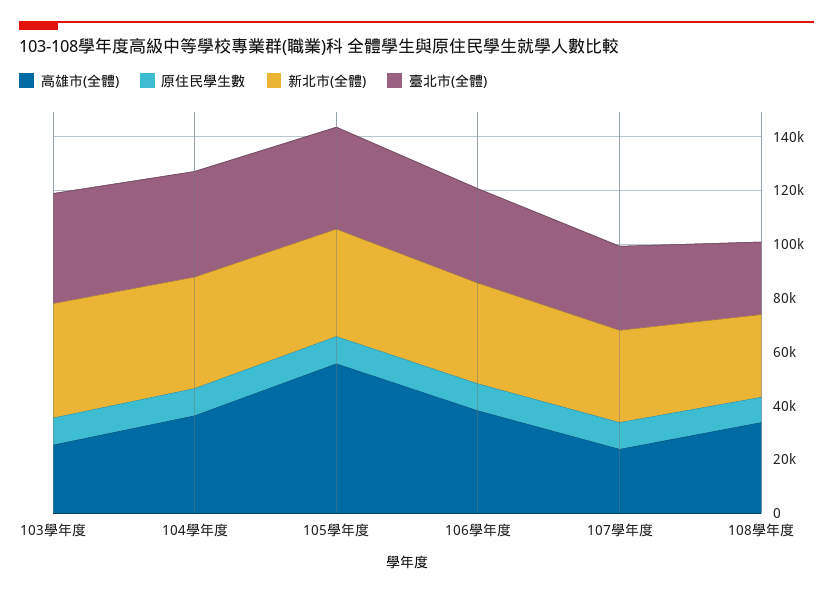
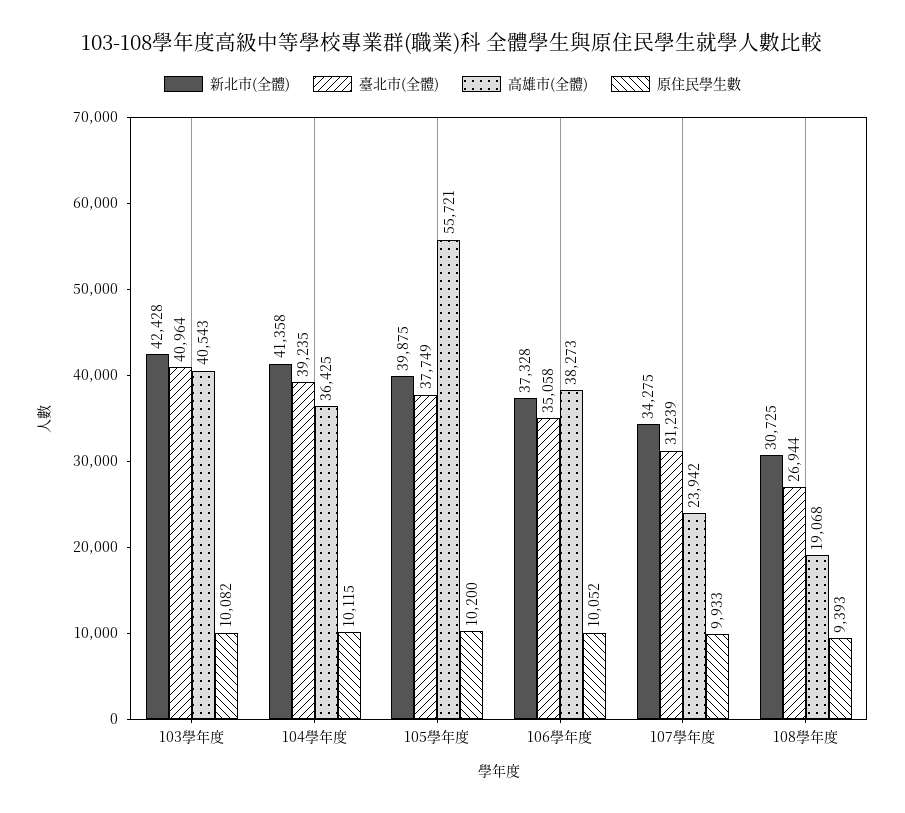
  {
    "高雄市(全體)": {
-     "103學年度": 25000,
+     "103學年度": 40543,
      "104學年度": 36425,
      "105學年度": 55721,
      "106學年度": 38273,
      "107學年度": 23942,
-     "108學年度": 35000
+     "108學年度": 19068
    },
    "原住民學生數": {
      "103學年度": 10082,
      "104學年度": 10115,
      "105學年度": 10200,
      "106學年度": 10052,
      "107學年度": 9933,
      "108學年度": 9393
    },
    "新北市(全體)": {
      "103學年度": 42428,
      "104學年度": 41358,
      "105學年度": 39875,
      "106學年度": 37328,
      "107學年度": 34275,
      "108學年度": 30725
    },
    "臺北市(全體)": {
      "103學年度": 40964,
      "104學年度": 39235,
      "105學年度": 37749,
      "106學年度": 35058,
      "107學年度": 31239,
      "108學年度": 26944
    }
  }

